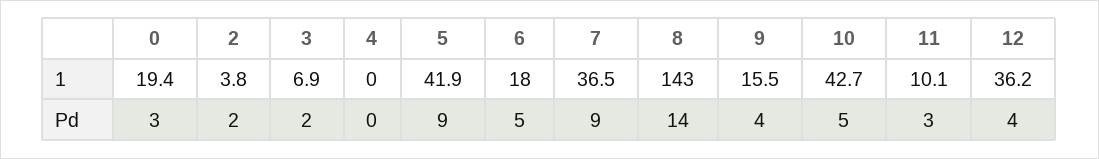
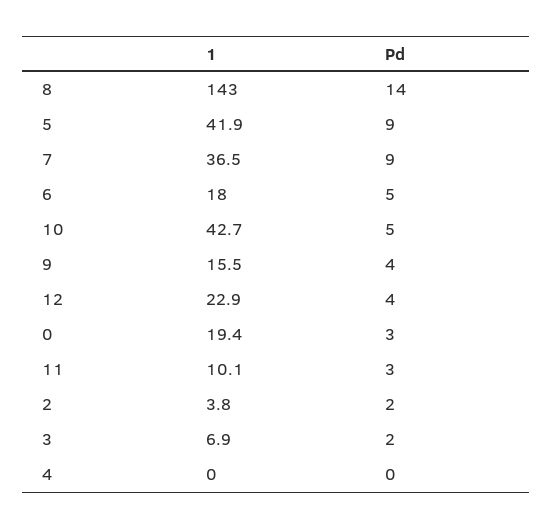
  {
    "0": {
      "1": 19.4,
      "Pd": 3
    },
    "2": {
      "1": 3.8,
      "Pd": 2
    },
    "3": {
      "1": 6.9,
      "Pd": 2
    },
    "4": {
      "1": 0,
      "Pd": 0
    },
    "5": {
      "1": 41.9,
      "Pd": 9
    },
    "6": {
      "1": 18,
      "Pd": 5
    },
    "7": {
      "1": 36.5,
      "Pd": 9
    },
    "8": {
      "1": 143,
      "Pd": 14
    },
    "9": {
      "1": 15.5,
      "Pd": 4
    },
    "10": {
      "1": 42.7,
      "Pd": 5
    },
    "11": {
      "1": 10.1,
      "Pd": 3
    },
    "12": {
-     "1": 36.2,
+     "1": 22.9,
      "Pd": 4
    }
  }

